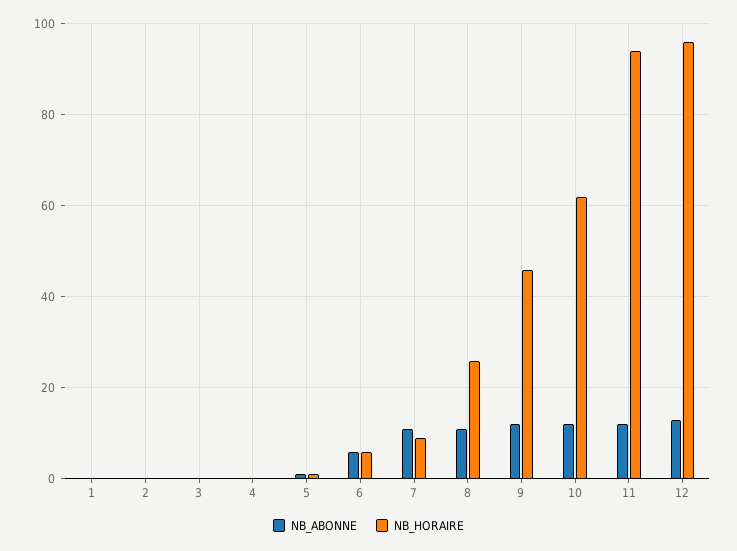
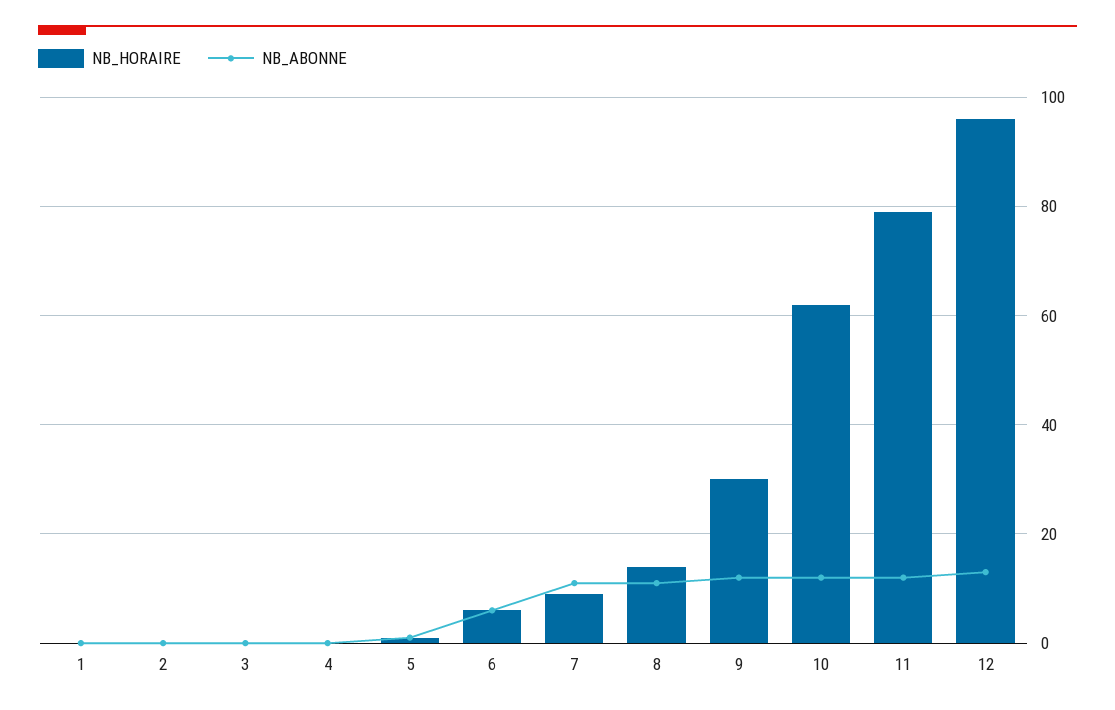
  {
    "NB_ABONNE": {
      "1": 0,
      "2": 0,
      "3": 0,
      "4": 0,
      "5": 0,
      "6": 5,
      "7": 10,
      "8": 10,
      "9": 10,
      "10": 10,
      "11": 10,
      "12": 15
    },
    "NB_HORAIRE": {
      "1": 0,
      "2": 0,
      "3": 0,
      "4": 0,
      "5": 0,
      "6": 5,
      "7": 10,
-     "8": 25,
+     "8": 15,
-     "9": 45,
+     "9": 30,
      "10": 60,
-     "11": 95,
+     "11": 80,
      "12": 95
    }
  }

